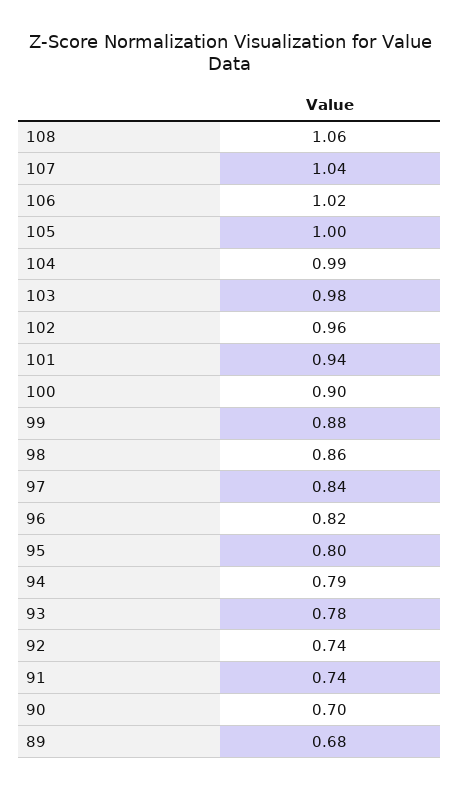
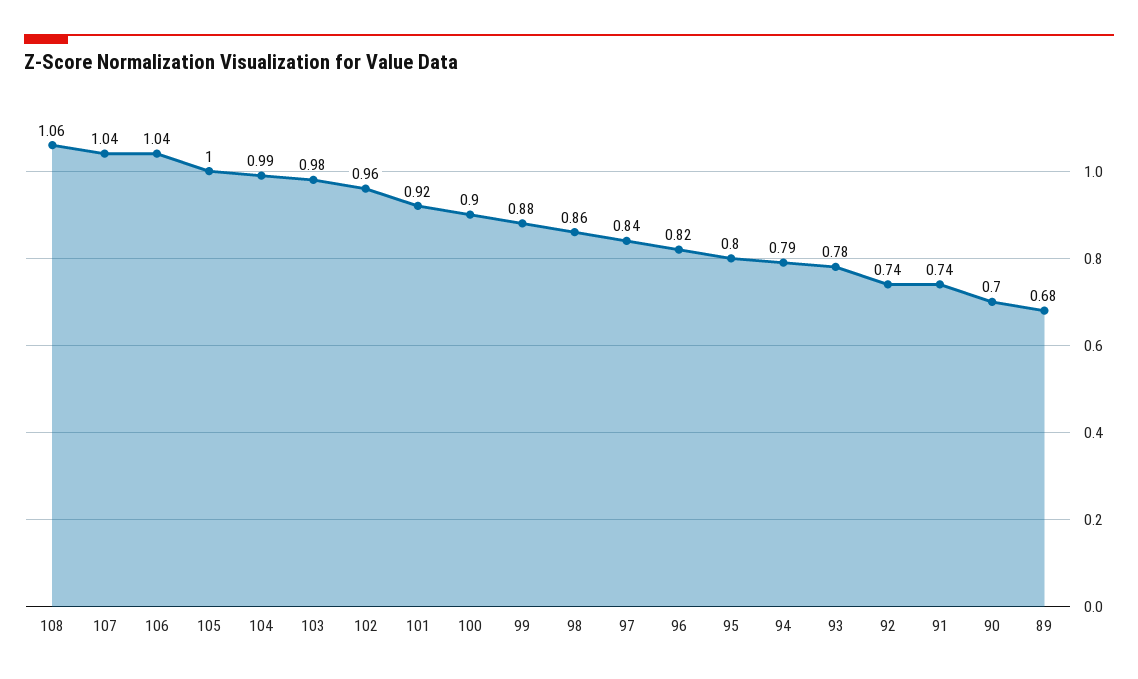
  {
    "108": 1.06,
    "107": 1.04,
-   "106": 1.02,
+   "106": 1.04,
    "105": 1,
    "104": 0.99,
    "103": 0.98,
    "102": 0.96,
-   "101": 0.94,
+   "101": 0.92,
    "100": 0.9,
    "99": 0.88,
    "98": 0.86,
    "97": 0.84,
    "96": 0.82,
    "95": 0.8,
    "94": 0.79,
    "93": 0.78,
    "92": 0.74,
    "91": 0.74,
    "90": 0.7,
    "89": 0.68
  }

